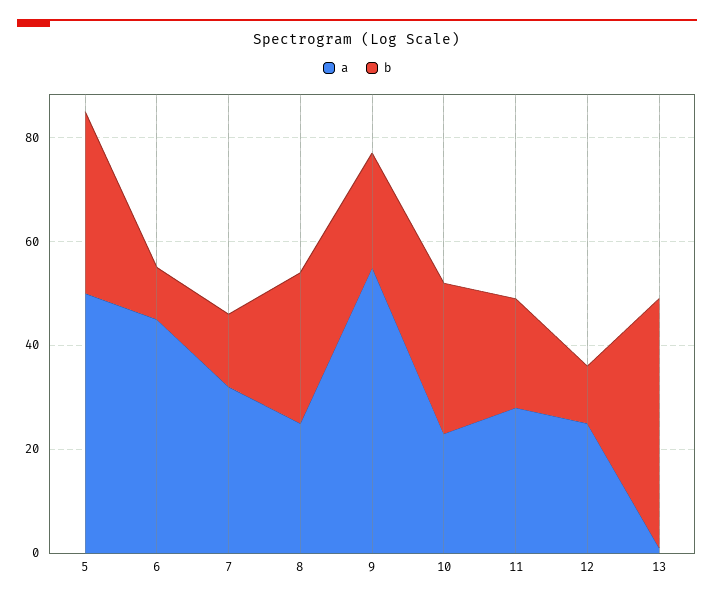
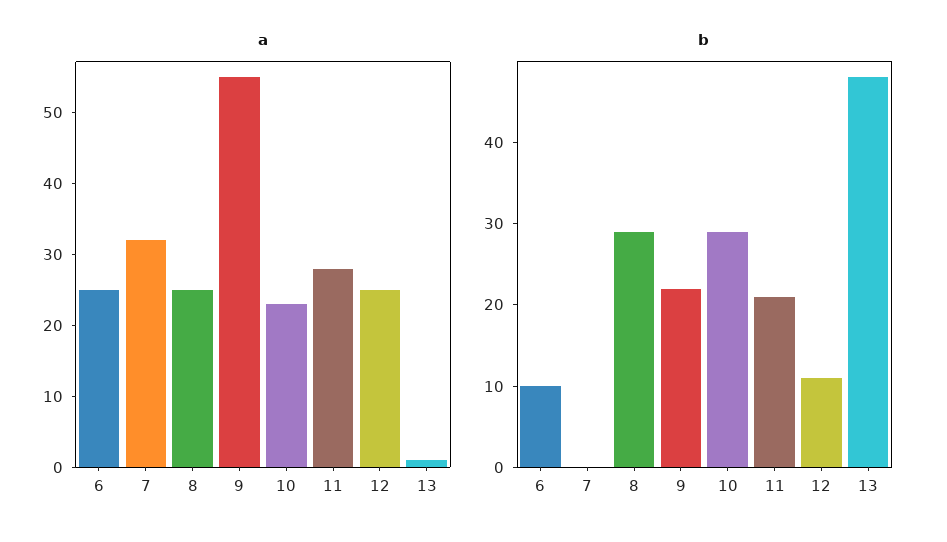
  {
    "a": {
-     "5": 50,
-     "6": 45,
+     "6": 25,
      "7": 30,
      "8": 25,
      "9": 55,
      "10": 25,
      "11": 30,
      "12": 25,
      "13": 0
    },
    "b": {
-     "5": 35,
      "6": 10,
-     "7": 15,
+     "7": 0,
      "8": 29,
      "9": 22,
      "10": 29,
      "11": 21,
      "12": 11,
      "13": 48
    }
  }

